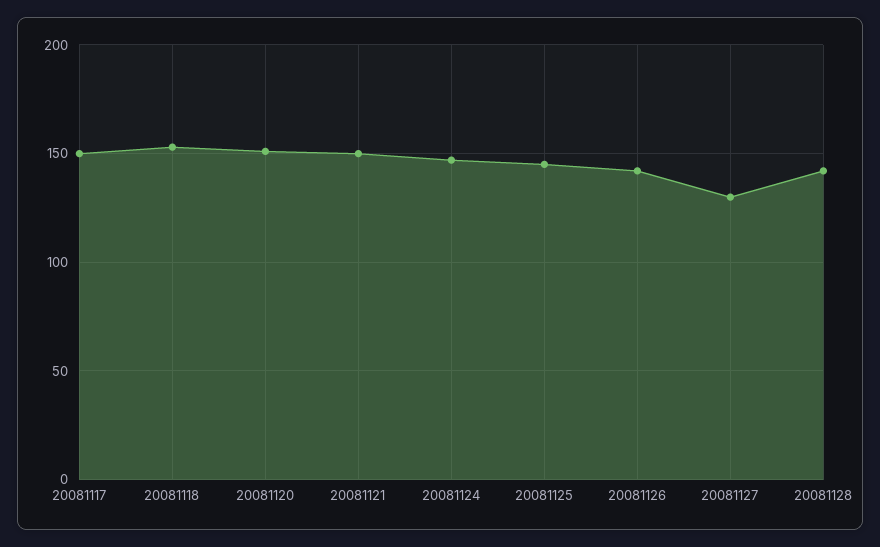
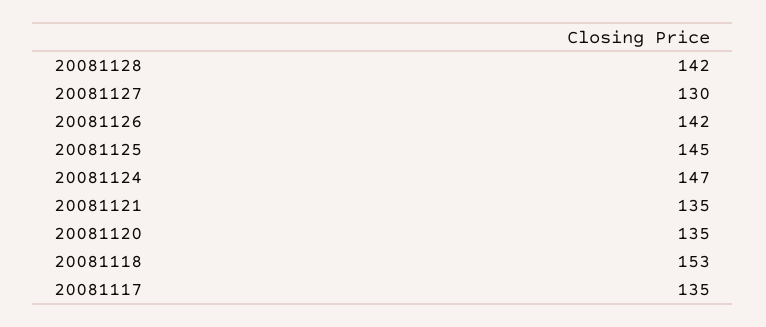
  {
-   "20081117": 150,
+   "20081117": 135,
    "20081118": 153,
-   "20081120": 150,
+   "20081120": 135,
-   "20081121": 150,
+   "20081121": 135,
    "20081124": 147,
    "20081125": 145,
    "20081126": 142,
    "20081127": 130,
    "20081128": 142
  }

